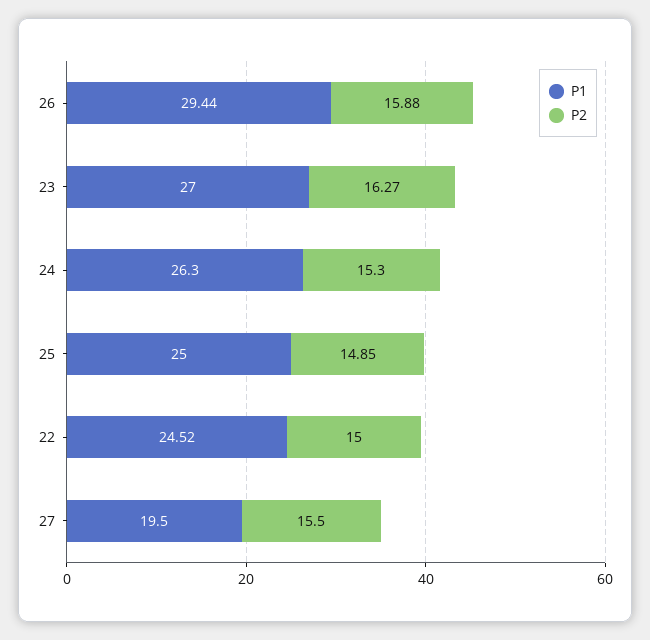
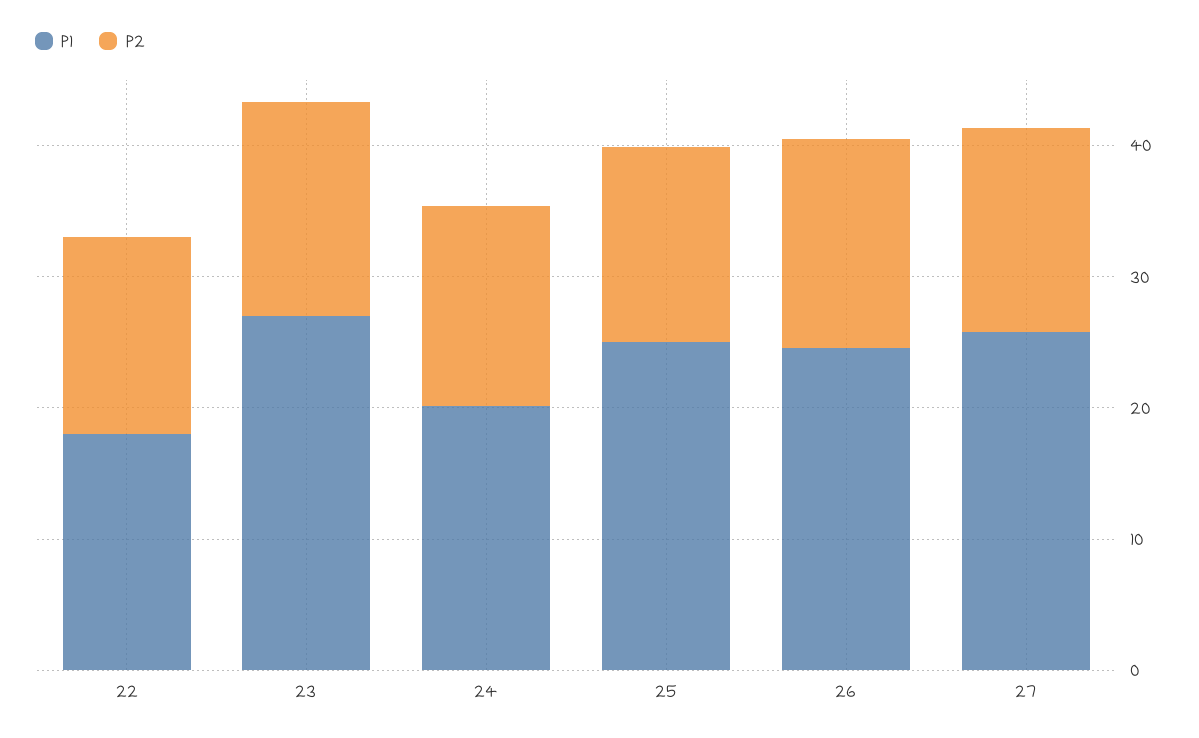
  {
    "P1": {
-     "26": 29.44,
+     "26": 24,
      "23": 27,
-     "24": 26.3,
+     "24": 20,
      "25": 25,
-     "22": 24.52,
+     "22": 18,
-     "27": 19.5
+     "27": 26
    },
    "P2": {
      "26": 15.88,
      "23": 16.27,
      "24": 15.3,
      "25": 14.85,
      "22": 15,
      "27": 15.5
    }
  }

